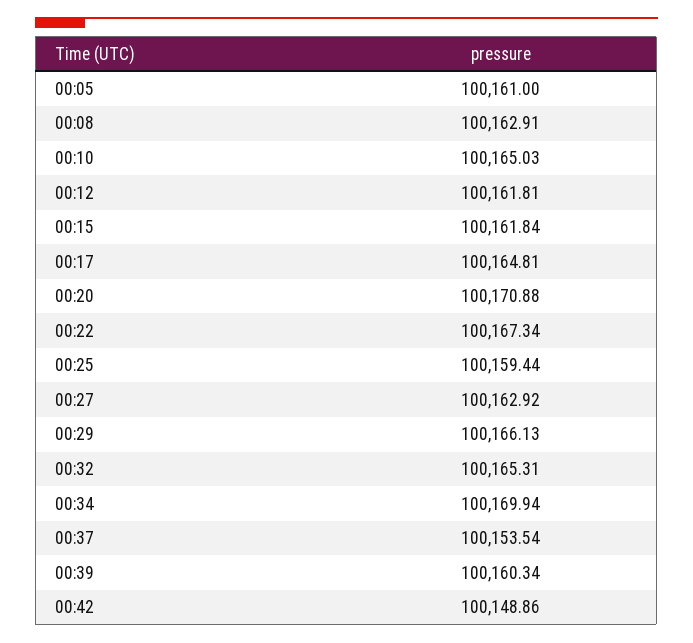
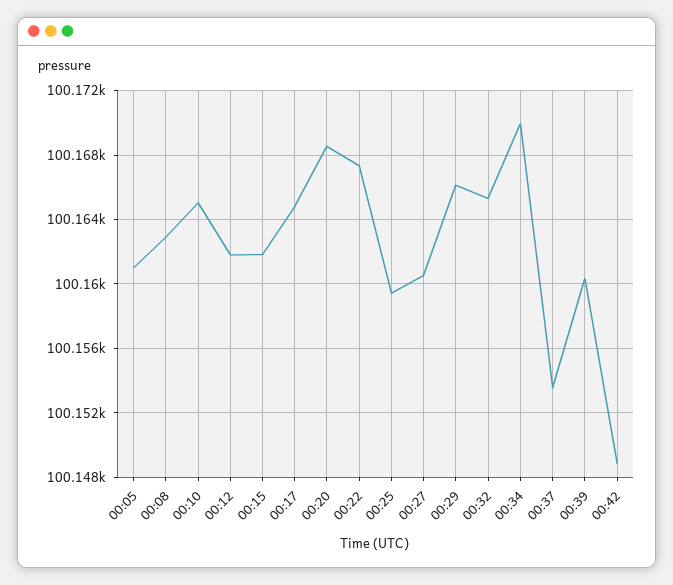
  {
    "00:05": 100161,
    "00:08": 100162.91,
    "00:10": 100165.03,
    "00:12": 100161.81,
    "00:15": 100161.84,
    "00:17": 100164.81,
-   "00:20": 100170.88,
+   "00:20": 100168.5,
    "00:22": 100167.34,
    "00:25": 100159.44,
-   "00:27": 100162.92,
+   "00:27": 100160.5,
    "00:29": 100166.13,
    "00:32": 100165.31,
    "00:34": 100169.94,
    "00:37": 100153.54,
    "00:39": 100160.34,
    "00:42": 100148.86
  }

